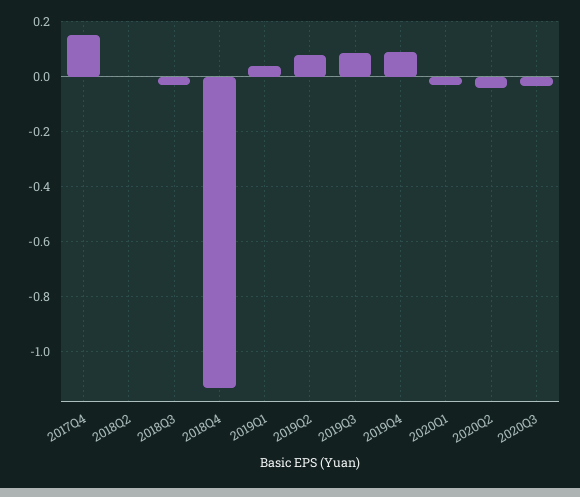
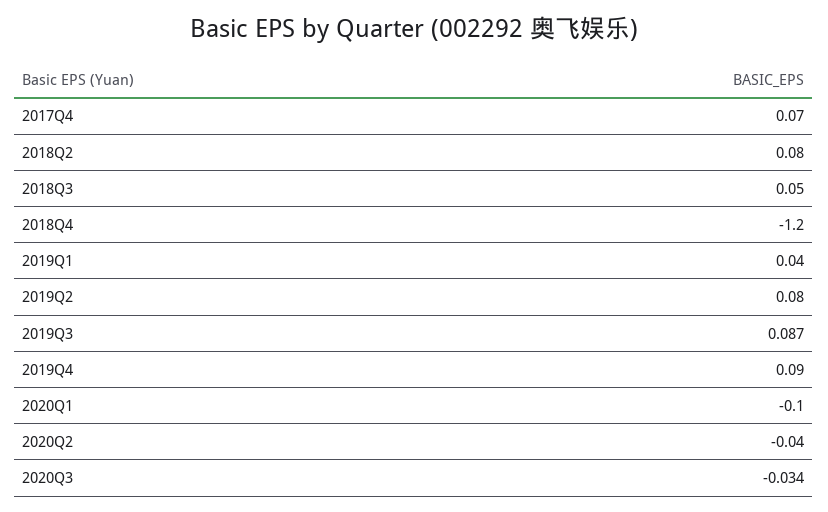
  {
-   "2017Q4": 0.15,
+   "2017Q4": 0.07,
-   "2018Q2": 0,
+   "2018Q2": 0.08,
-   "2018Q3": -0.025,
+   "2018Q3": 0.05,
-   "2018Q4": -1.125,
+   "2018Q4": -1.2,
    "2019Q1": 0.04,
    "2019Q2": 0.08,
    "2019Q3": 0.087,
    "2019Q4": 0.09,
-   "2020Q1": -0.025,
+   "2020Q1": -0.1,
    "2020Q2": -0.04,
    "2020Q3": -0.034
  }

